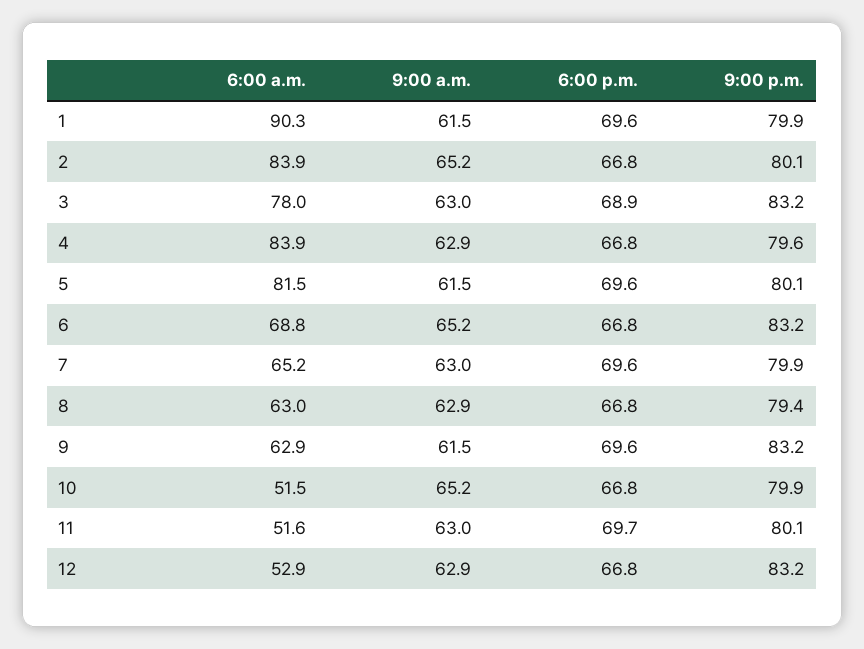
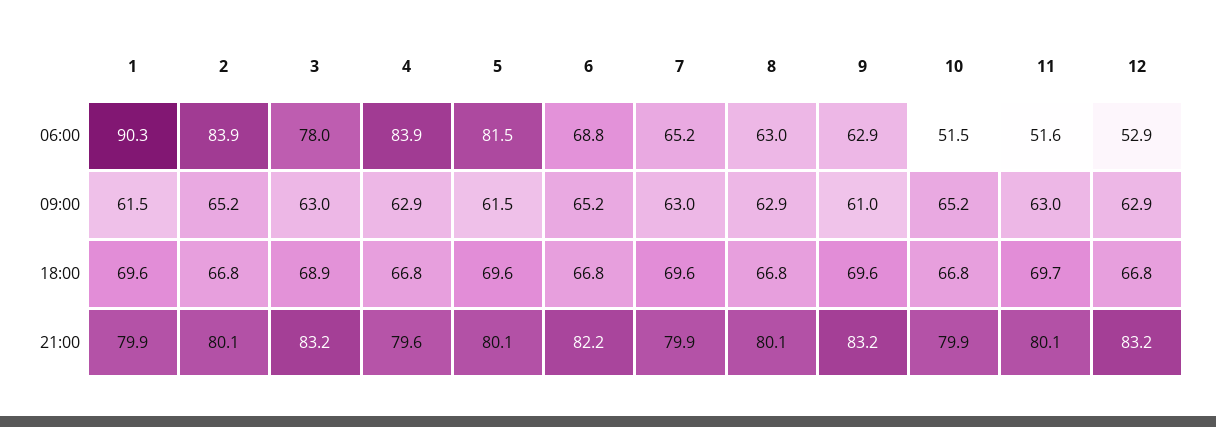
  {
    "6:00 a.m.": {
      "1": 90.3,
      "2": 83.9,
      "3": 78,
      "4": 83.9,
      "5": 81.5,
      "6": 68.8,
      "7": 65.2,
      "8": 63,
      "9": 62.9,
      "10": 51.5,
      "11": 51.6,
      "12": 52.9
    },
    "9:00 a.m.": {
      "1": 61.5,
      "2": 65.2,
      "3": 63,
      "4": 62.9,
      "5": 61.5,
      "6": 65.2,
      "7": 63,
      "8": 62.9,
-     "9": 61.5,
+     "9": 61,
      "10": 65.2,
      "11": 63,
      "12": 62.9
    },
    "6:00 p.m.": {
      "1": 69.6,
      "2": 66.8,
      "3": 68.9,
      "4": 66.8,
      "5": 69.6,
      "6": 66.8,
      "7": 69.6,
      "8": 66.8,
      "9": 69.6,
      "10": 66.8,
      "11": 69.7,
      "12": 66.8
    },
    "9:00 p.m.": {
      "1": 79.9,
      "2": 80.1,
      "3": 83.2,
      "4": 79.6,
      "5": 80.1,
-     "6": 83.2,
+     "6": 82.2,
      "7": 79.9,
-     "8": 79.4,
+     "8": 80.1,
      "9": 83.2,
      "10": 79.9,
      "11": 80.1,
      "12": 83.2
    }
  }

